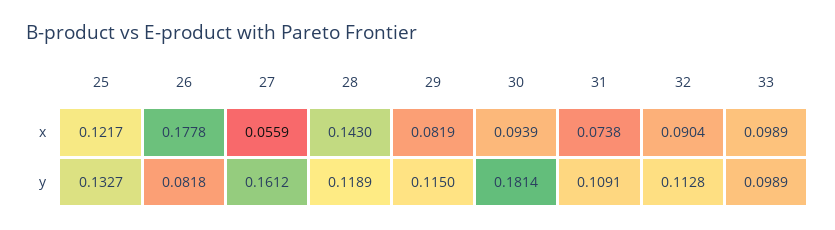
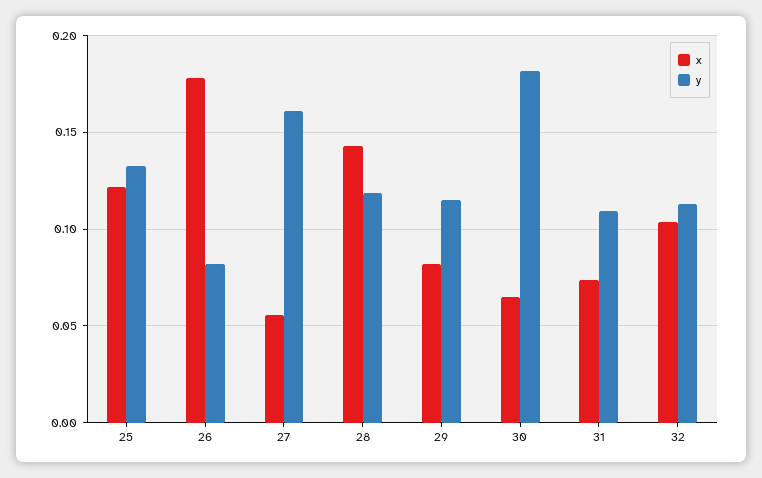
  {
    "x": {
      "25": 0.1217,
      "26": 0.1778,
      "27": 0.0559,
      "28": 0.143,
      "29": 0.0819,
-     "30": 0.0939,
+     "30": 0.065,
      "31": 0.0738,
-     "32": 0.0904,
+     "32": 0.105
-     "33": 0.0989
    },
    "y": {
      "25": 0.1327,
      "26": 0.0818,
      "27": 0.1612,
      "28": 0.1189,
      "29": 0.115,
      "30": 0.1814,
      "31": 0.1091,
-     "32": 0.1128,
+     "32": 0.1128
-     "33": 0.0989
    }
  }

